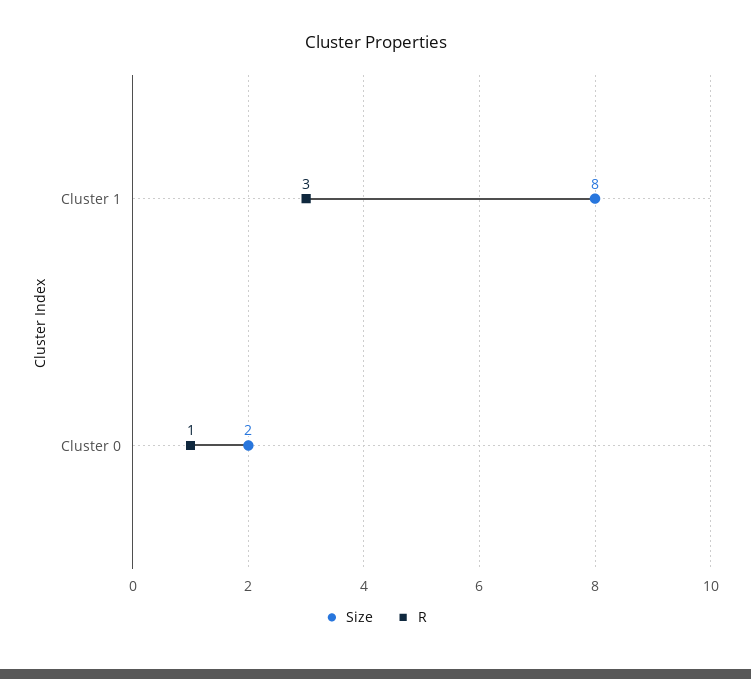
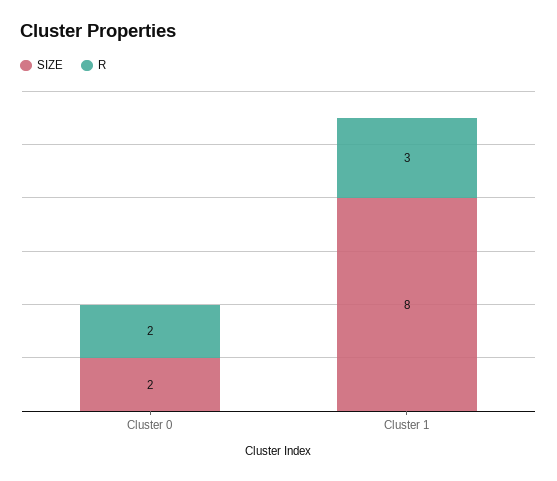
  {
    "Size": {
      "Cluster 1": 8,
      "Cluster 0": 2
    },
    "R": {
      "Cluster 1": 3,
-     "Cluster 0": 1
+     "Cluster 0": 2
    }
  }

